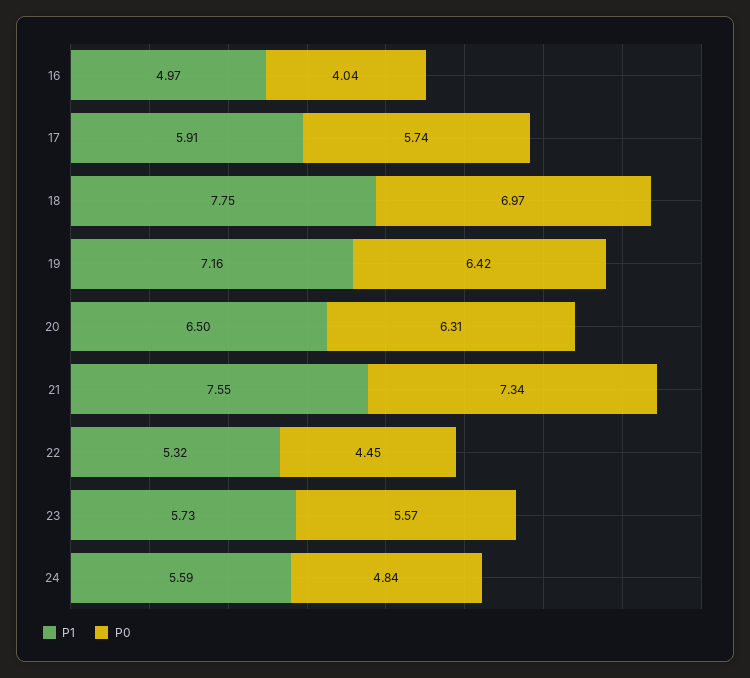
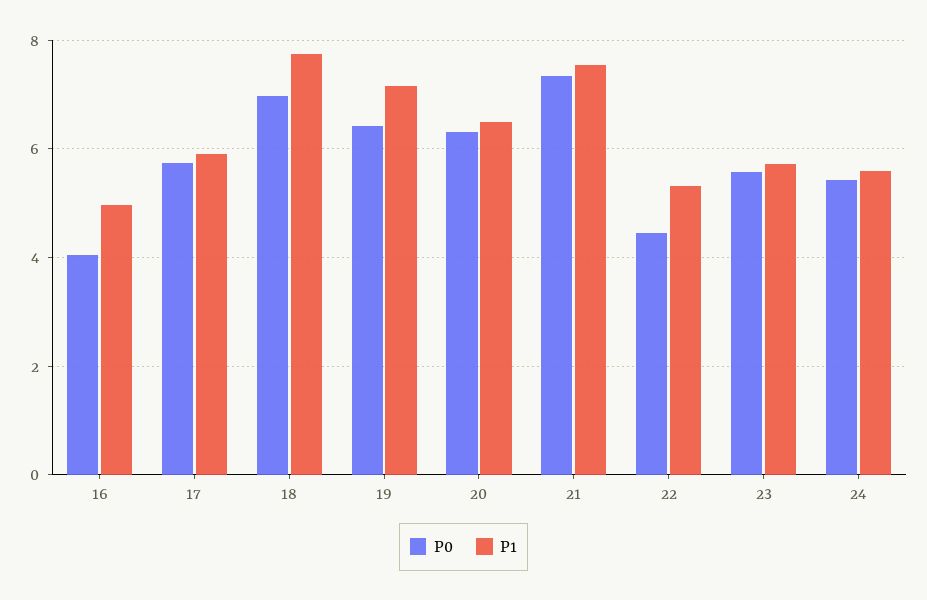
  {
    "P1": {
      "16": 4.97,
      "17": 5.91,
      "18": 7.75,
      "19": 7.16,
      "20": 6.5,
      "21": 7.55,
      "22": 5.32,
      "23": 5.73,
      "24": 5.59
    },
    "P0": {
      "16": 4.04,
      "17": 5.74,
      "18": 6.97,
      "19": 6.42,
      "20": 6.31,
      "21": 7.34,
      "22": 4.45,
      "23": 5.57,
-     "24": 4.84
+     "24": 5.4
    }
  }

